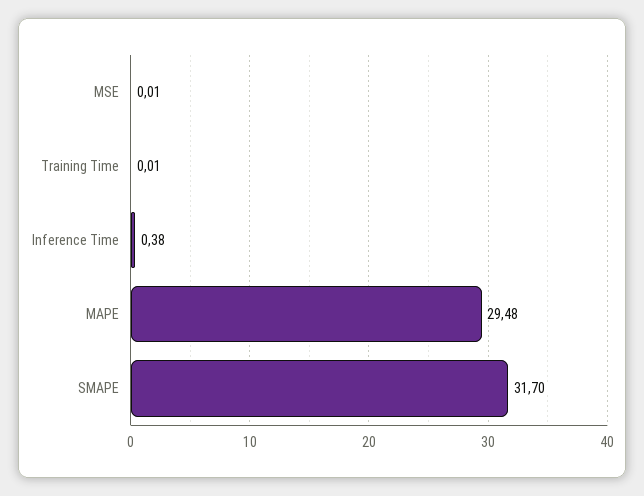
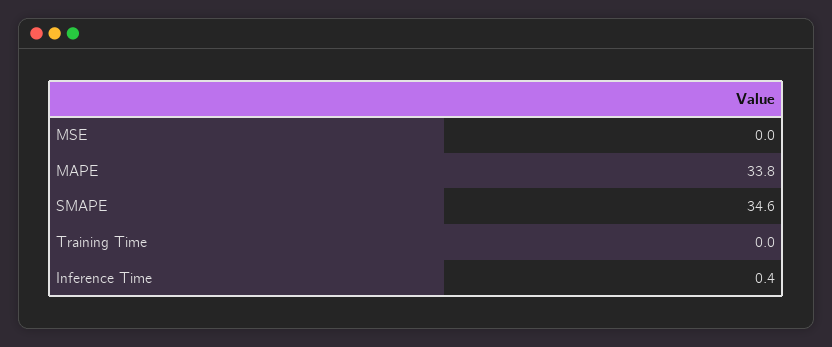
  {
    "MSE": 0.01,
    "Training Time": 0.01,
    "Inference Time": 0.38,
-   "MAPE": 29.48,
+   "MAPE": 33.8,
-   "SMAPE": 31.7
+   "SMAPE": 34.6
  }

